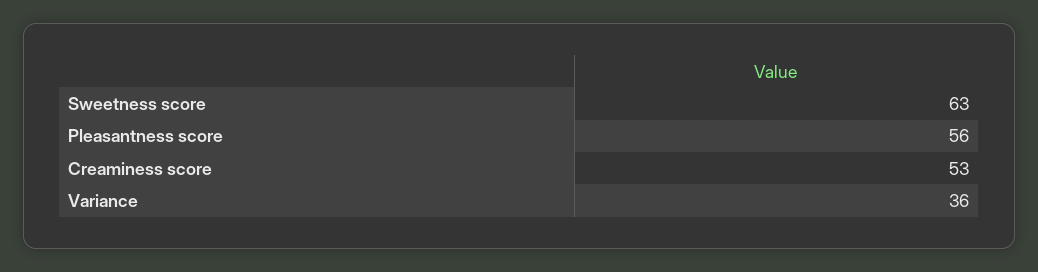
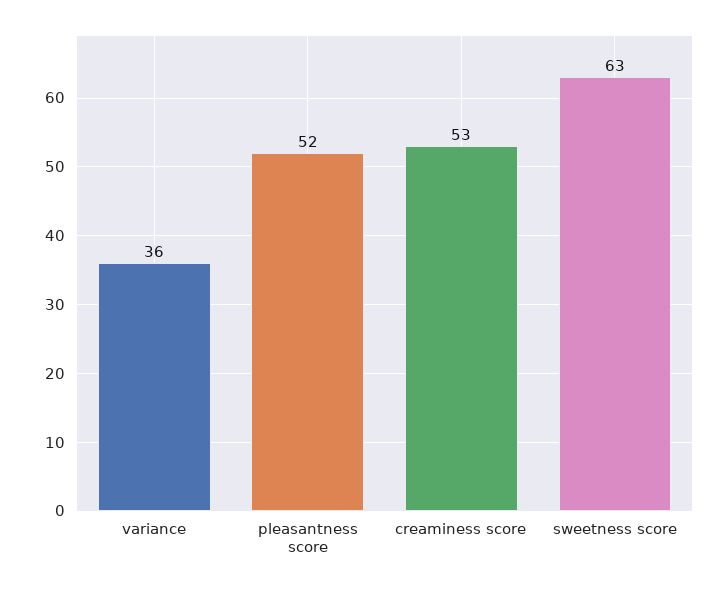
  {
    "Sweetness score": 63,
-   "Pleasantness score": 56,
+   "Pleasantness score": 52,
    "Creaminess score": 53,
    "Variance": 36
  }

